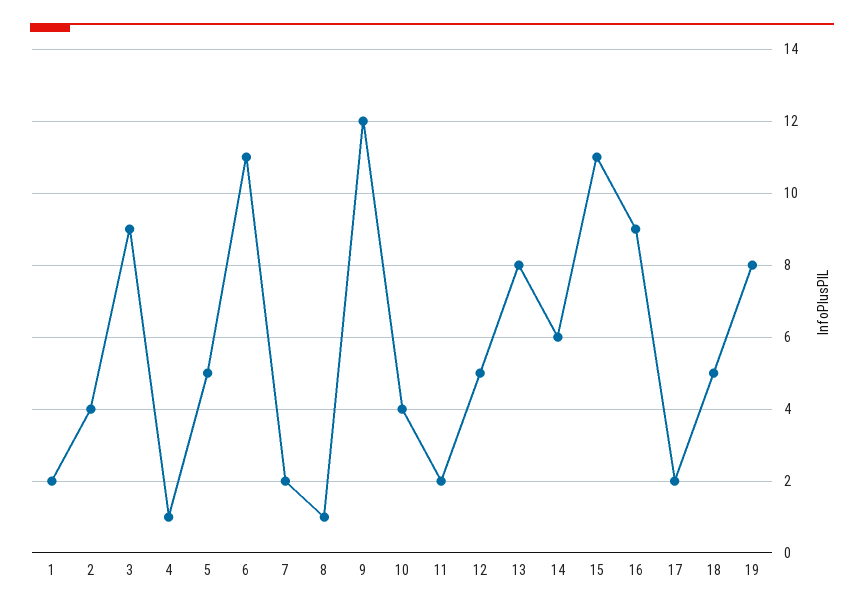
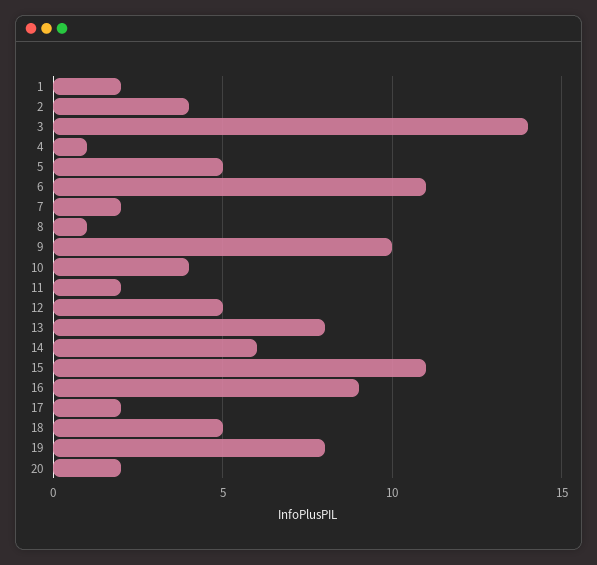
  {
    "1": 2,
    "2": 4,
-   "3": 9,
+   "3": 14,
    "4": 1,
    "5": 5,
    "6": 11,
    "7": 2,
    "8": 1,
-   "9": 12,
+   "9": 10,
    "10": 4,
    "11": 2,
    "12": 5,
    "13": 8,
    "14": 6,
    "15": 11,
    "16": 9,
    "17": 2,
    "18": 5,
-   "19": 8
+   "19": 8,
+   "20": 2
  }

